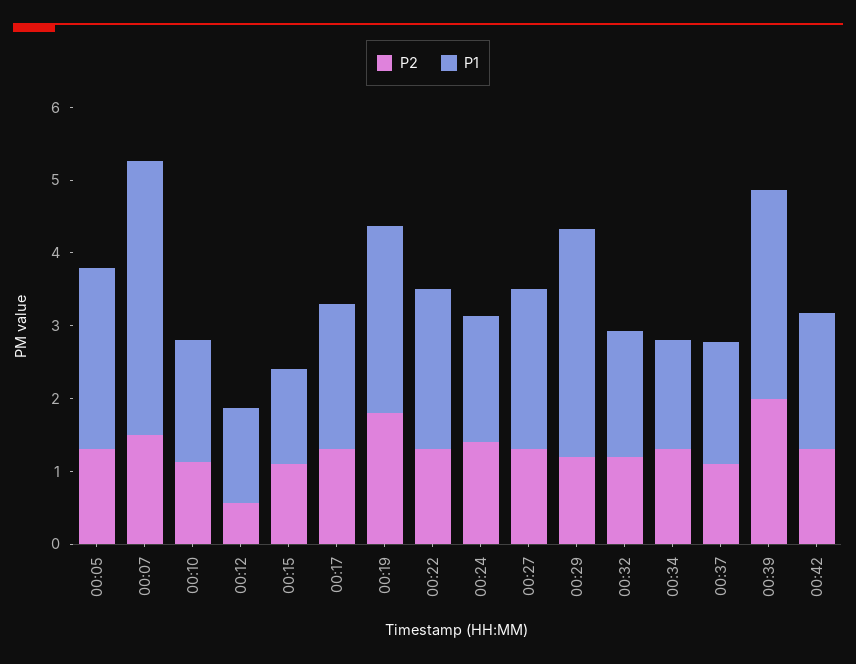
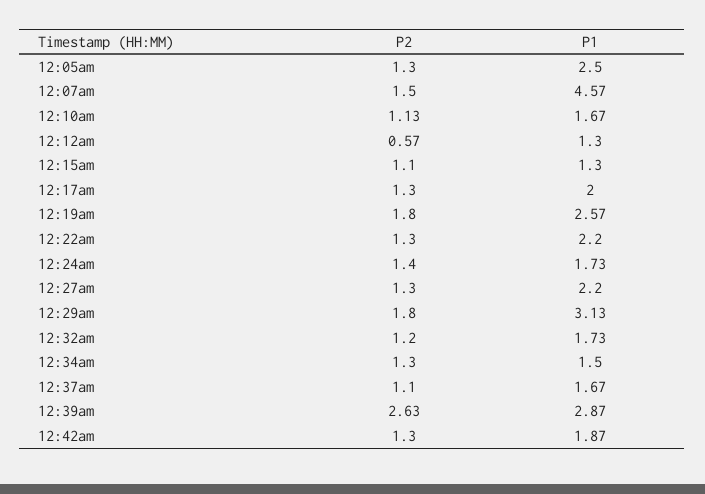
  {
    "P2": {
      "00:05": 1.3,
      "00:07": 1.5,
      "00:10": 1.13,
      "00:12": 0.57,
      "00:15": 1.1,
      "00:17": 1.3,
      "00:19": 1.8,
      "00:22": 1.3,
      "00:24": 1.4,
      "00:27": 1.3,
-     "00:29": 1.2,
+     "00:29": 1.8,
      "00:32": 1.2,
      "00:34": 1.3,
      "00:37": 1.1,
-     "00:39": 2,
+     "00:39": 2.63,
      "00:42": 1.3
    },
    "P1": {
      "00:05": 2.5,
-     "00:07": 3.8,
+     "00:07": 4.57,
      "00:10": 1.67,
      "00:12": 1.3,
      "00:15": 1.3,
      "00:17": 2,
      "00:19": 2.57,
      "00:22": 2.2,
      "00:24": 1.73,
      "00:27": 2.2,
      "00:29": 3.13,
      "00:32": 1.73,
      "00:34": 1.5,
      "00:37": 1.67,
      "00:39": 2.87,
      "00:42": 1.87
    }
  }

